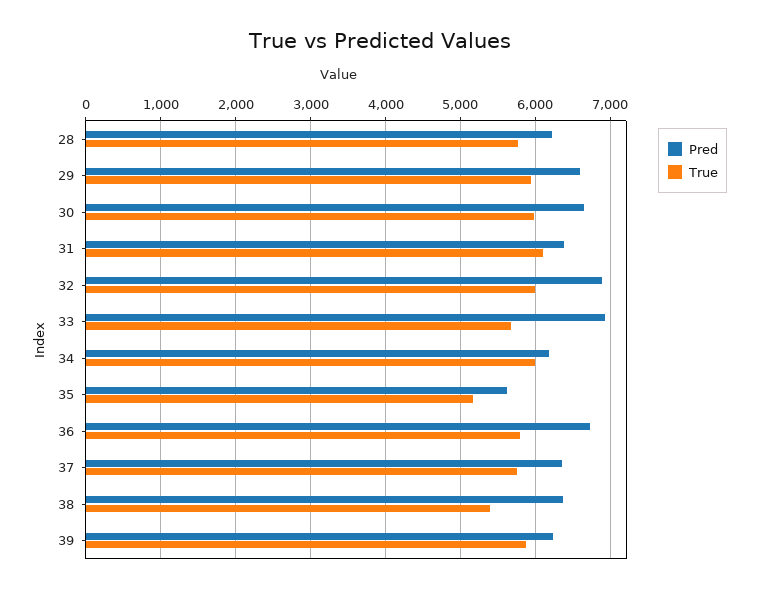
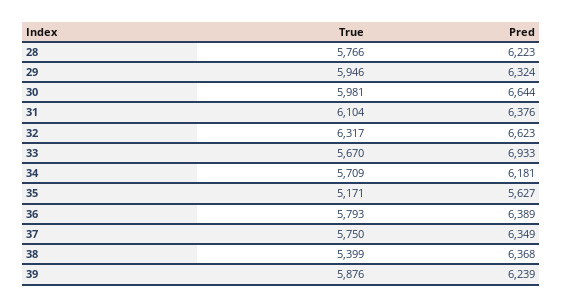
  {
    "Pred": {
      "28": 6223,
-     "29": 6600,
+     "29": 6324,
      "30": 6644,
      "31": 6376,
-     "32": 6900,
+     "32": 6623,
      "33": 6933,
      "34": 6181,
      "35": 5627,
-     "36": 6700,
+     "36": 6389,
      "37": 6349,
      "38": 6368,
      "39": 6239
    },
    "True": {
      "28": 5766,
      "29": 5946,
      "30": 5981,
      "31": 6104,
-     "32": 6000,
+     "32": 6317,
      "33": 5670,
-     "34": 6000,
+     "34": 5709,
      "35": 5171,
      "36": 5793,
      "37": 5750,
      "38": 5399,
      "39": 5876
    }
  }

